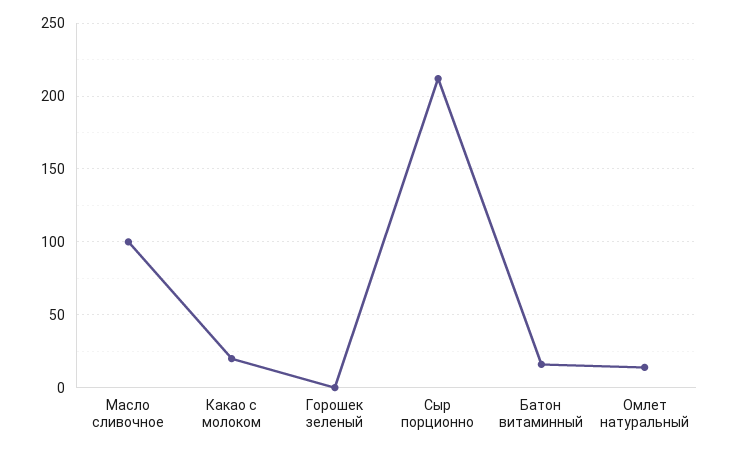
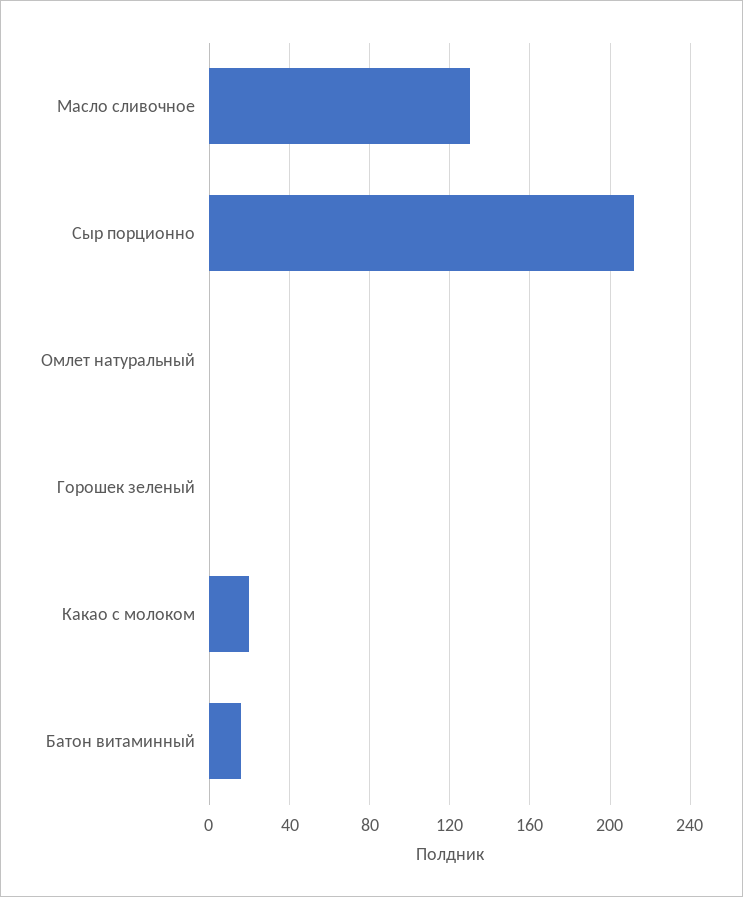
  {
-   "Масло сливочное": 100,
+   "Масло сливочное": 130,
    "Какао с молоком": 20,
    "Горошек зеленый": 0,
    "Сыр порционно": 210,
    "Батон витаминный": 15,
-   "Омлет натуральный": 15
+   "Омлет натуральный": 0
  }

